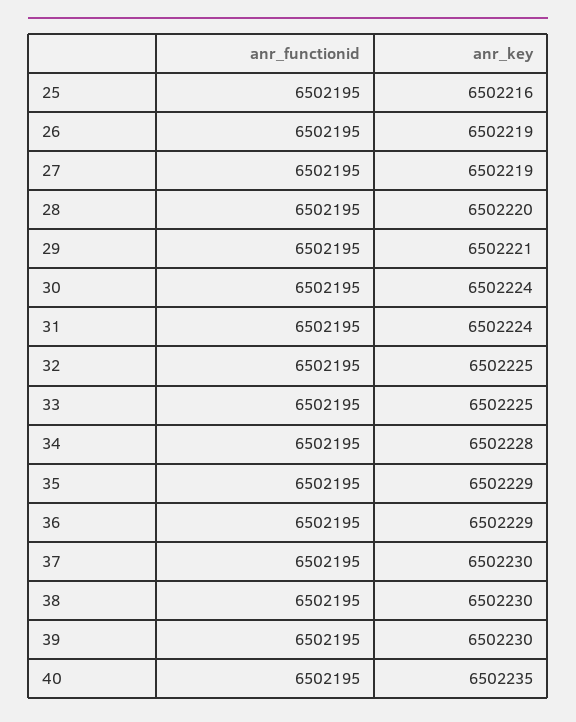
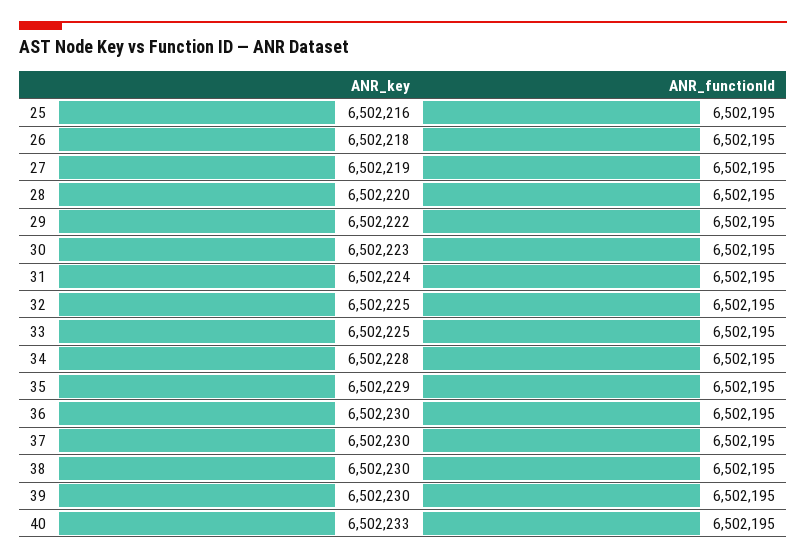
  {
    "anr_functionid": {
      "25": 6502195,
      "26": 6502195,
      "27": 6502195,
      "28": 6502195,
      "29": 6502195,
      "30": 6502195,
      "31": 6502195,
      "32": 6502195,
      "33": 6502195,
      "34": 6502195,
      "35": 6502195,
      "36": 6502195,
      "37": 6502195,
      "38": 6502195,
      "39": 6502195,
      "40": 6502195
    },
    "anr_key": {
      "25": 6502216,
-     "26": 6502219,
+     "26": 6502218,
      "27": 6502219,
      "28": 6502220,
-     "29": 6502221,
+     "29": 6502222,
-     "30": 6502224,
+     "30": 6502223,
      "31": 6502224,
      "32": 6502225,
      "33": 6502225,
      "34": 6502228,
      "35": 6502229,
-     "36": 6502229,
+     "36": 6502230,
      "37": 6502230,
      "38": 6502230,
      "39": 6502230,
-     "40": 6502235
+     "40": 6502233
    }
  }

